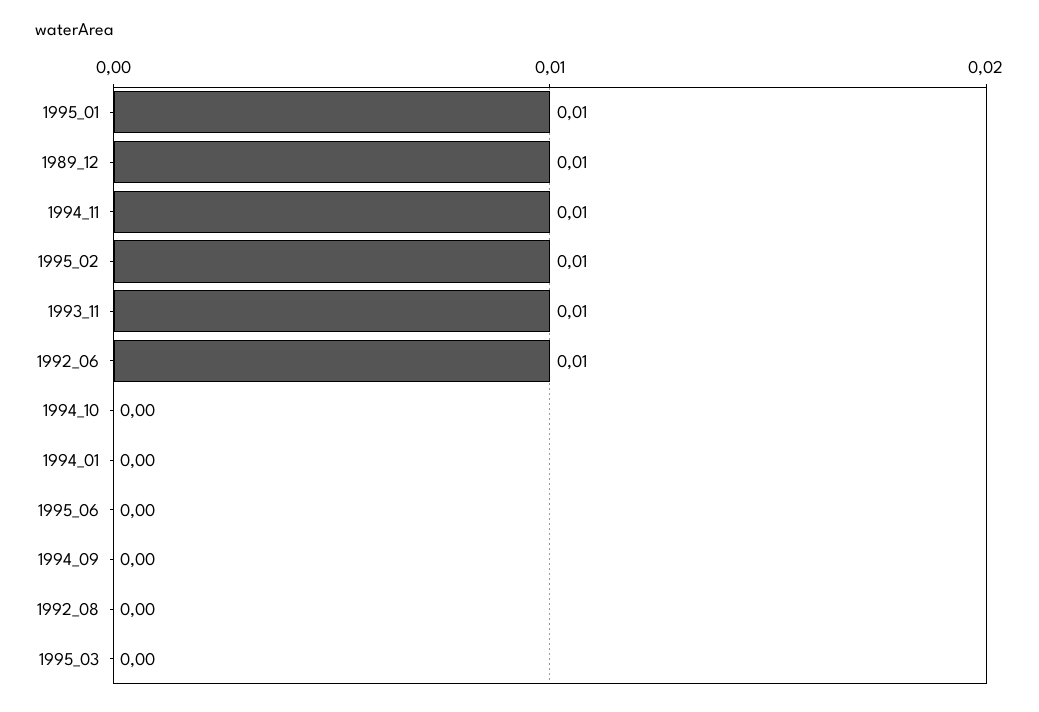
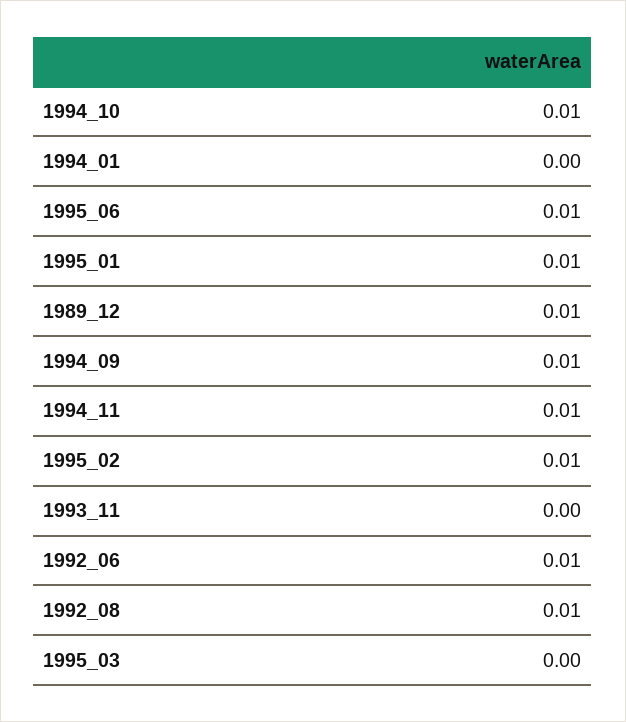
  {
    "1995_01": 0.01,
    "1989_12": 0.01,
    "1994_11": 0.01,
    "1995_02": 0.01,
-   "1993_11": 0.01,
+   "1993_11": 0,
    "1992_06": 0.01,
-   "1994_10": 0,
+   "1994_10": 0.01,
    "1994_01": 0,
-   "1995_06": 0,
+   "1995_06": 0.01,
-   "1994_09": 0,
+   "1994_09": 0.01,
-   "1992_08": 0,
+   "1992_08": 0.01,
    "1995_03": 0
  }

